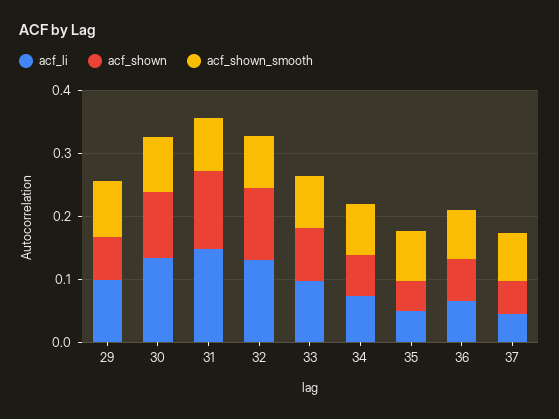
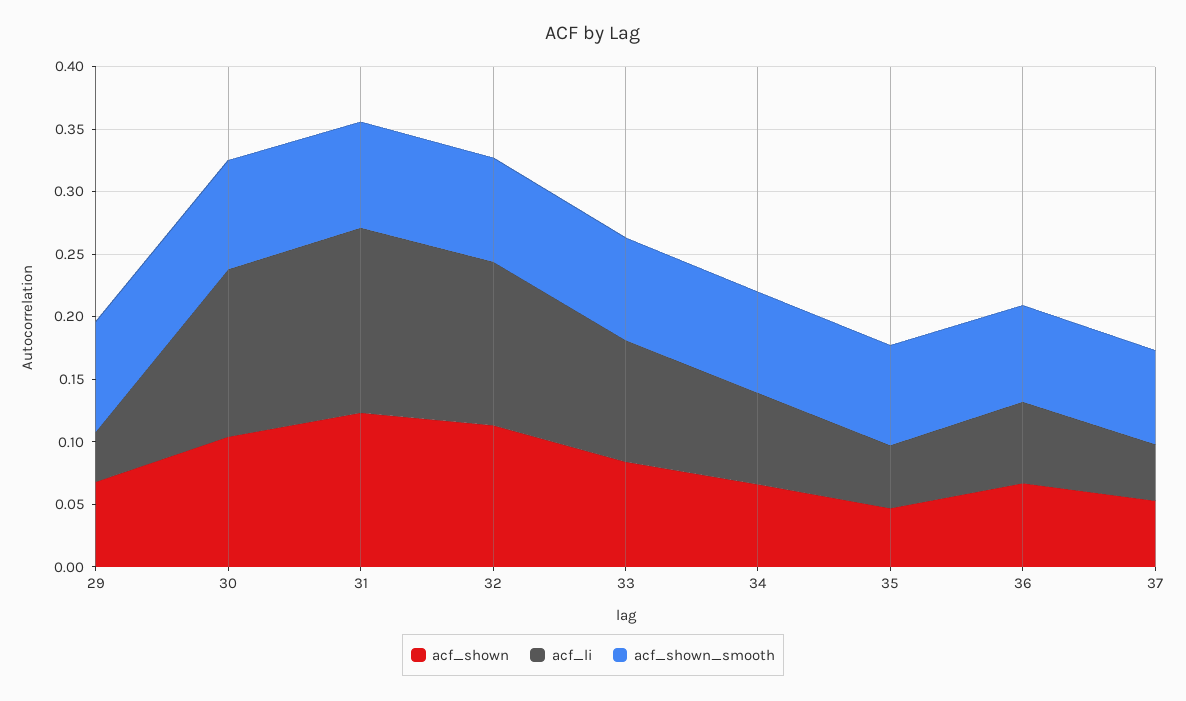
  {
    "acf_li": {
-     "29": 0.1,
+     "29": 0.04,
      "30": 0.13,
      "31": 0.15,
      "32": 0.13,
      "33": 0.1,
      "34": 0.07,
      "35": 0.05,
      "36": 0.07,
      "37": 0.05
    },
    "acf_shown": {
      "29": 0.07,
      "30": 0.1,
      "31": 0.12,
      "32": 0.11,
      "33": 0.08,
      "34": 0.07,
      "35": 0.05,
      "36": 0.07,
      "37": 0.05
    },
    "acf_shown_smooth": {
      "29": 0.09,
      "30": 0.09,
      "31": 0.09,
      "32": 0.08,
      "33": 0.08,
      "34": 0.08,
      "35": 0.08,
      "36": 0.08,
      "37": 0.08
    }
  }

